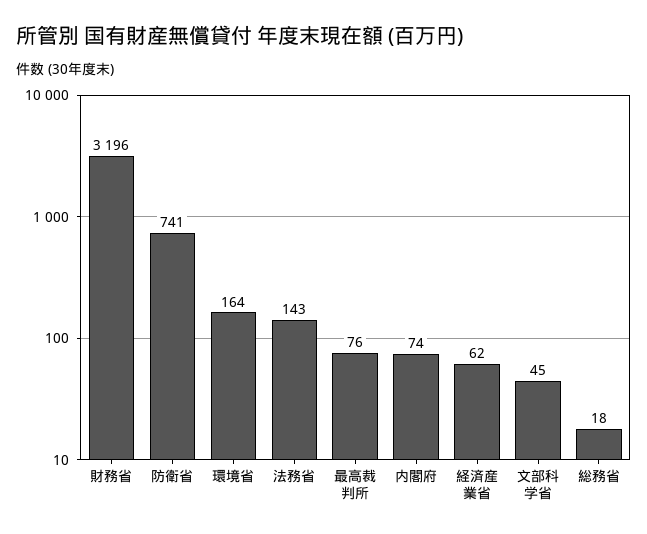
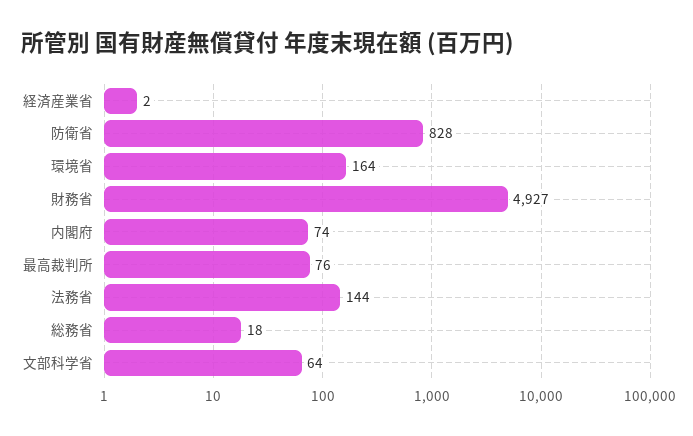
  {
-   "財務省": 3196,
+   "財務省": 4927,
-   "防衛省": 741,
+   "防衛省": 828,
    "環境省": 164,
-   "法務省": 143,
+   "法務省": 144,
    "最高裁判所": 76,
    "内閣府": 74,
-   "経済産業省": 62,
+   "経済産業省": 2,
-   "文部科学省": 45,
+   "文部科学省": 64,
    "総務省": 18
  }

